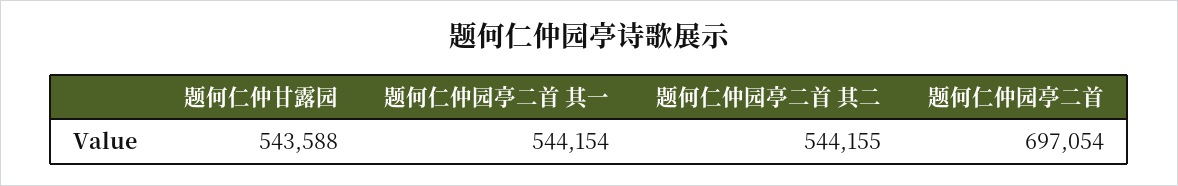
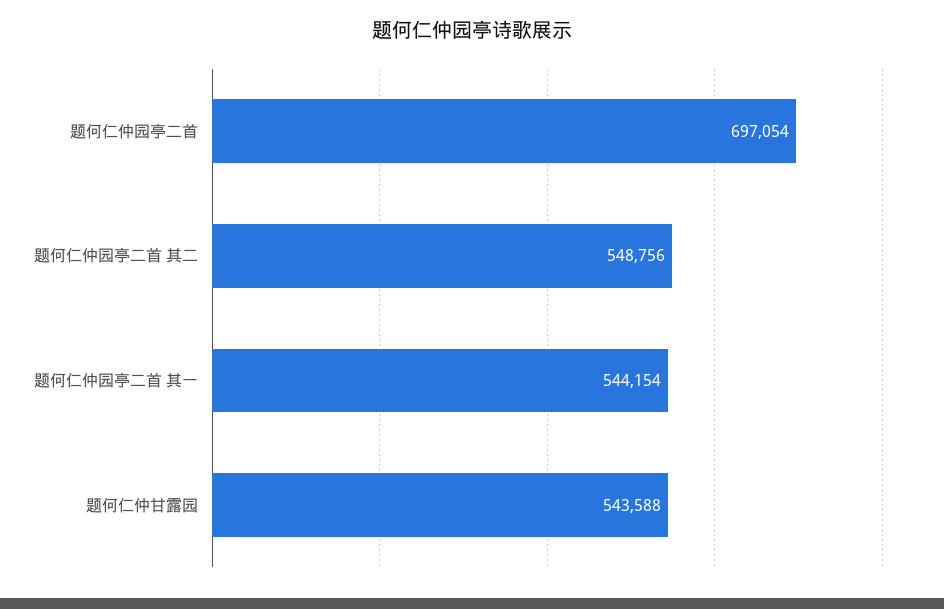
  {
    "题何仁仲甘露园": 543588,
    "题何仁仲园亭二首 其一": 544154,
-   "题何仁仲园亭二首 其二": 544155,
+   "题何仁仲园亭二首 其二": 548756,
    "题何仁仲园亭二首": 697054
  }

